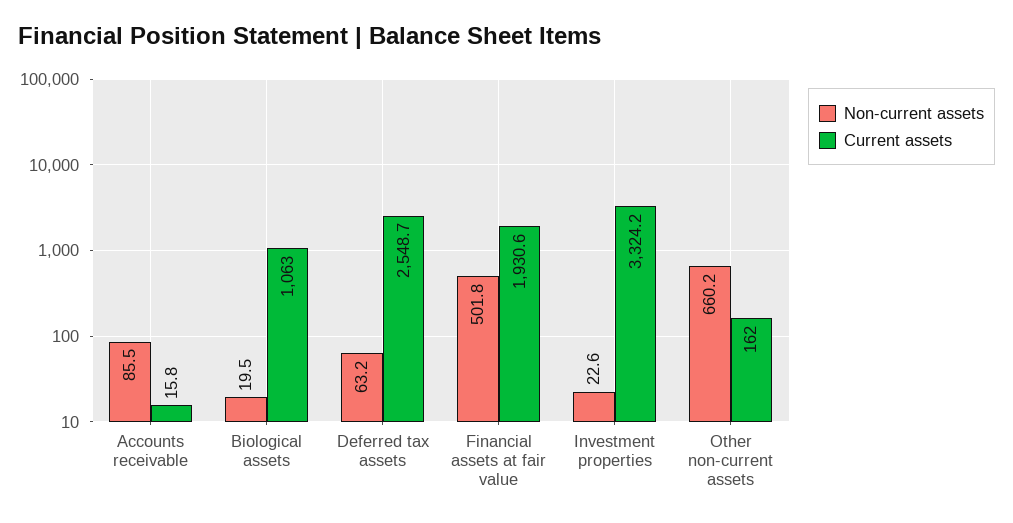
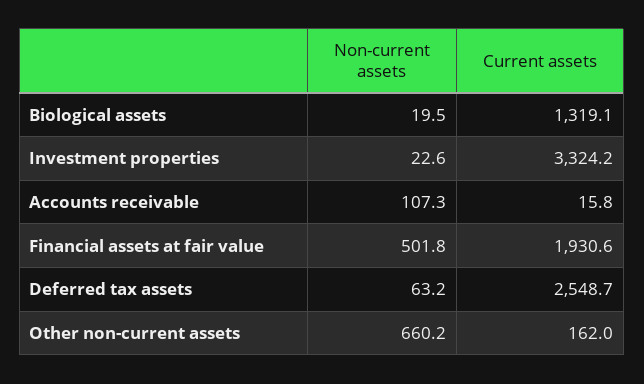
  {
    "Non-current assets": {
-     "Accounts receivable": 85.5,
+     "Accounts receivable": 107.3,
      "Biological assets": 19.5,
      "Deferred tax assets": 63.2,
      "Financial assets at fair value": 501.8,
      "Investment properties": 22.6,
      "Other non-current assets": 660.2
    },
    "Current assets": {
      "Accounts receivable": 15.8,
-     "Biological assets": 1063,
+     "Biological assets": 1319.1,
      "Deferred tax assets": 2548.7,
      "Financial assets at fair value": 1930.6,
      "Investment properties": 3324.2,
      "Other non-current assets": 162
    }
  }

